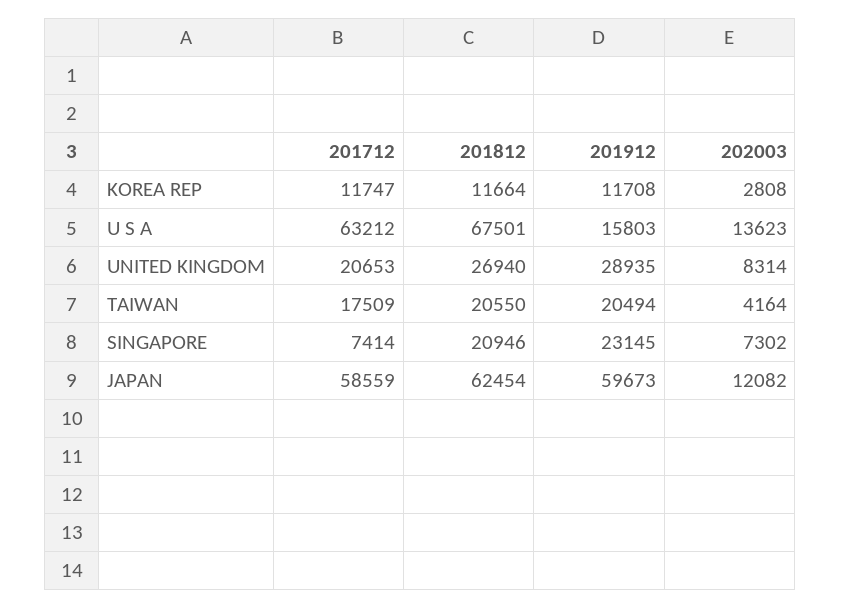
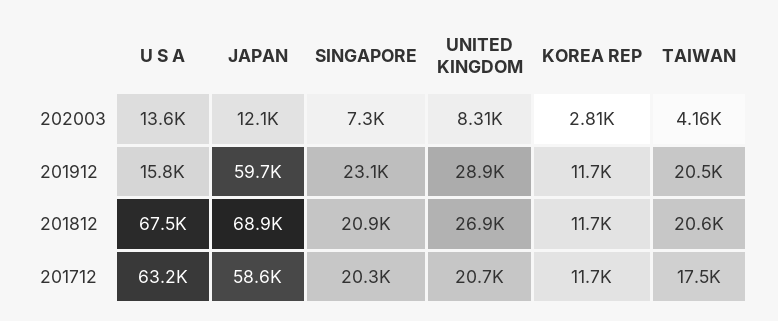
  {
    "201712": {
      "KOREA REP": 11747,
      "U S A": 63212,
      "UNITED KINGDOM": 20653,
      "TAIWAN": 17509,
-     "SINGAPORE": 7414,
+     "SINGAPORE": 20300,
      "JAPAN": 58559
    },
    "201812": {
      "KOREA REP": 11664,
      "U S A": 67501,
      "UNITED KINGDOM": 26940,
      "TAIWAN": 20550,
      "SINGAPORE": 20946,
-     "JAPAN": 62454
+     "JAPAN": 68900
    },
    "201912": {
      "KOREA REP": 11708,
      "U S A": 15803,
      "UNITED KINGDOM": 28935,
      "TAIWAN": 20494,
      "SINGAPORE": 23145,
      "JAPAN": 59673
    },
    "202003": {
      "KOREA REP": 2808,
      "U S A": 13623,
      "UNITED KINGDOM": 8314,
      "TAIWAN": 4164,
      "SINGAPORE": 7302,
      "JAPAN": 12082
    }
  }

